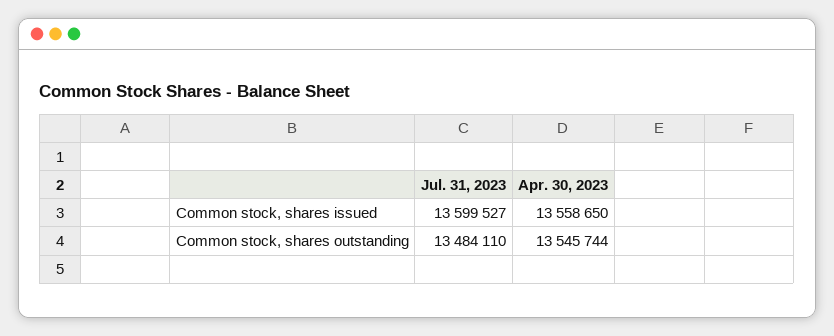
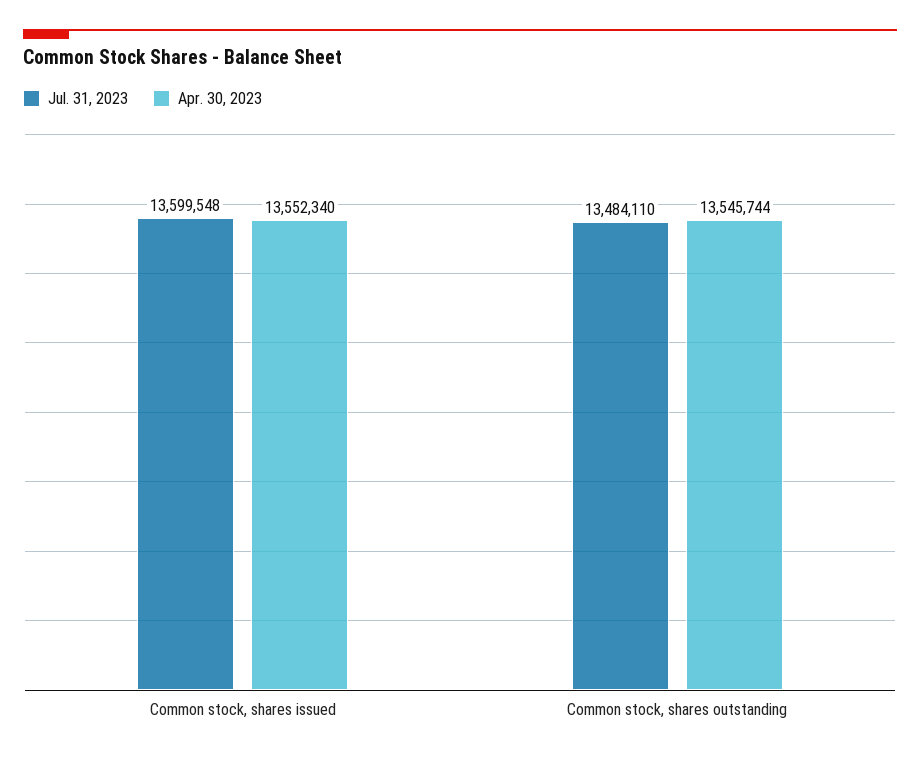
  {
    "Jul. 31, 2023": {
-     "Common stock, shares issued": 13599527,
+     "Common stock, shares issued": 13599548,
      "Common stock, shares outstanding": 13484110
    },
    "Apr. 30, 2023": {
-     "Common stock, shares issued": 13558650,
+     "Common stock, shares issued": 13552340,
      "Common stock, shares outstanding": 13545744
    }
  }

